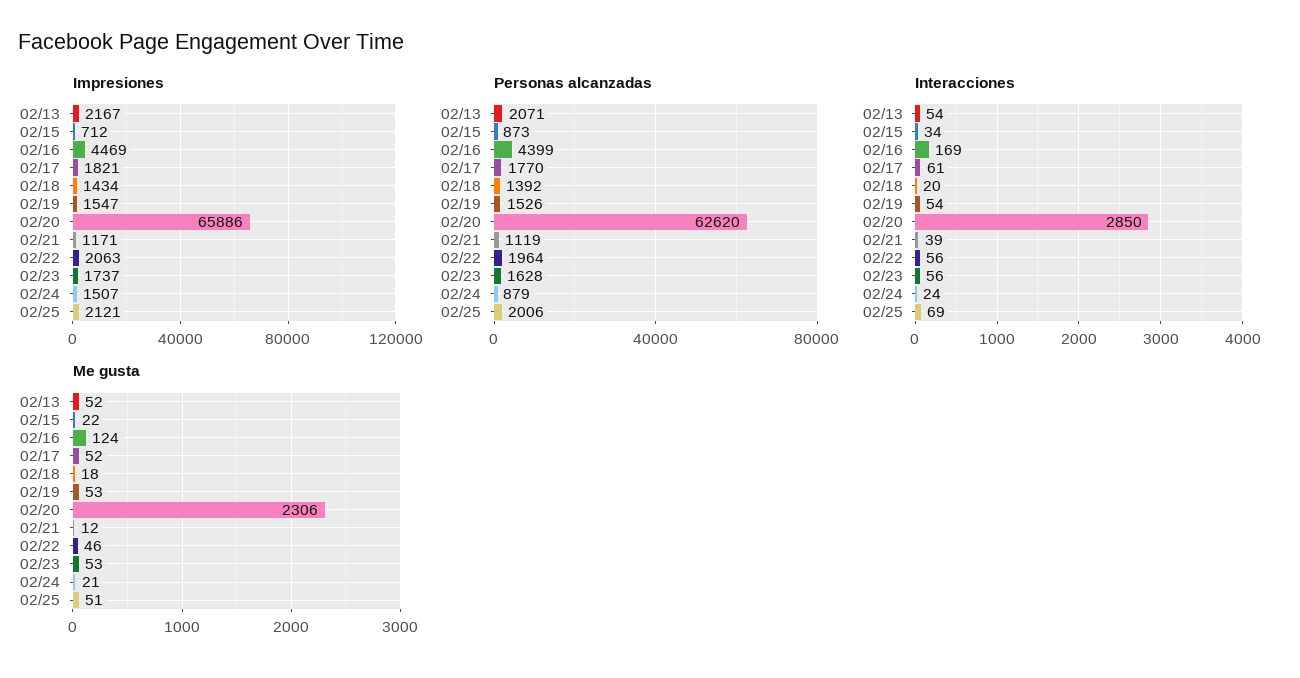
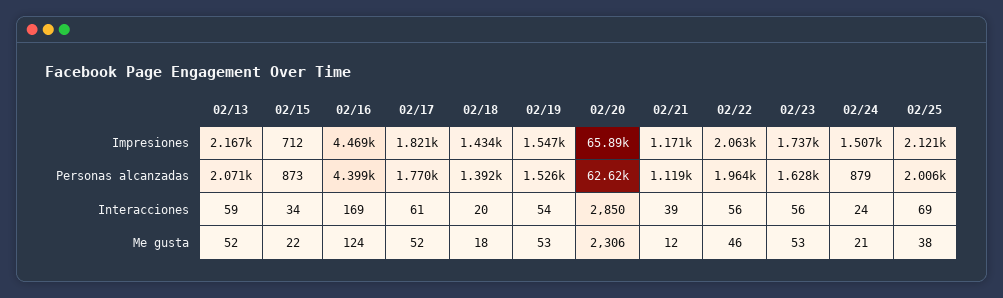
  {
    "Impresiones": {
      "02/13": 2167,
      "02/15": 712,
      "02/16": 4469,
      "02/17": 1821,
      "02/18": 1434,
      "02/19": 1547,
      "02/20": 65886,
      "02/21": 1171,
      "02/22": 2063,
      "02/23": 1737,
      "02/24": 1507,
      "02/25": 2121
    },
    "Personas alcanzadas": {
      "02/13": 2071,
      "02/15": 873,
      "02/16": 4399,
      "02/17": 1770,
      "02/18": 1392,
      "02/19": 1526,
      "02/20": 62620,
      "02/21": 1119,
      "02/22": 1964,
      "02/23": 1628,
      "02/24": 879,
      "02/25": 2006
    },
    "Interacciones": {
-     "02/13": 54,
+     "02/13": 59,
      "02/15": 34,
      "02/16": 169,
      "02/17": 61,
      "02/18": 20,
      "02/19": 54,
      "02/20": 2850,
      "02/21": 39,
      "02/22": 56,
      "02/23": 56,
      "02/24": 24,
      "02/25": 69
    },
    "Me gusta": {
      "02/13": 52,
      "02/15": 22,
      "02/16": 124,
      "02/17": 52,
      "02/18": 18,
      "02/19": 53,
      "02/20": 2306,
      "02/21": 12,
      "02/22": 46,
      "02/23": 53,
      "02/24": 21,
-     "02/25": 51
+     "02/25": 38
    }
  }

